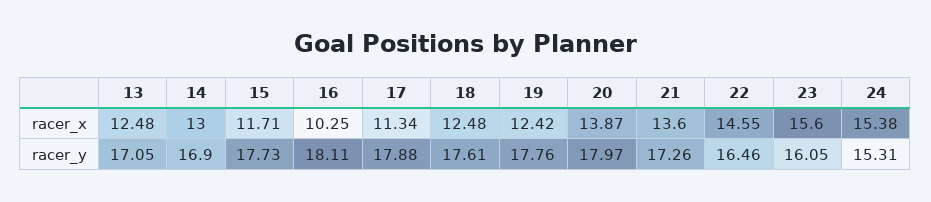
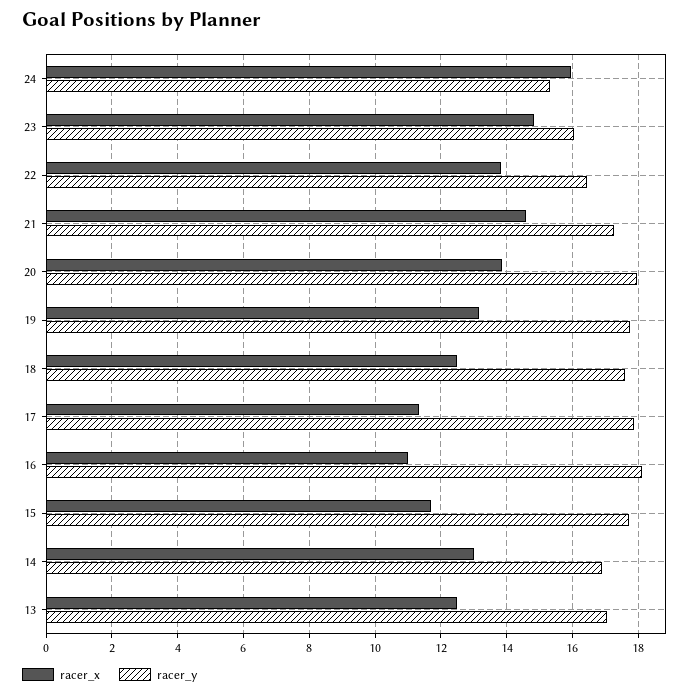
  {
    "racer_x": {
      "13": 12.48,
      "14": 13,
      "15": 11.71,
-     "16": 10.25,
+     "16": 11,
      "17": 11.34,
      "18": 12.48,
-     "19": 12.42,
+     "19": 13.2,
      "20": 13.87,
-     "21": 13.6,
+     "21": 14.6,
-     "22": 14.55,
+     "22": 13.8,
-     "23": 15.6,
+     "23": 14.8,
-     "24": 15.38
+     "24": 16
    },
    "racer_y": {
      "13": 17.05,
      "14": 16.9,
      "15": 17.73,
      "16": 18.11,
      "17": 17.88,
      "18": 17.61,
      "19": 17.76,
      "20": 17.97,
      "21": 17.26,
      "22": 16.46,
      "23": 16.05,
      "24": 15.31
    }
  }

